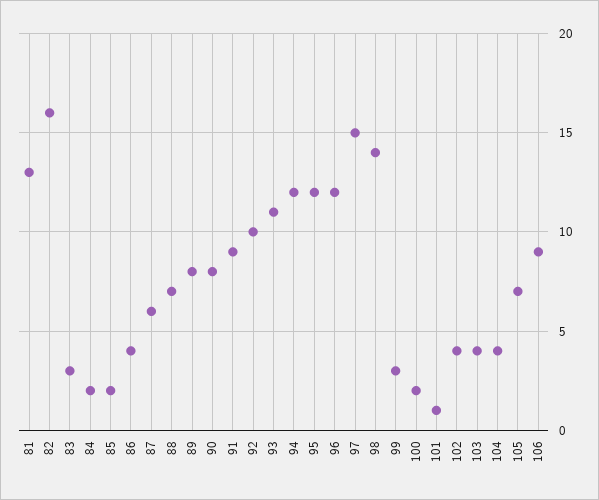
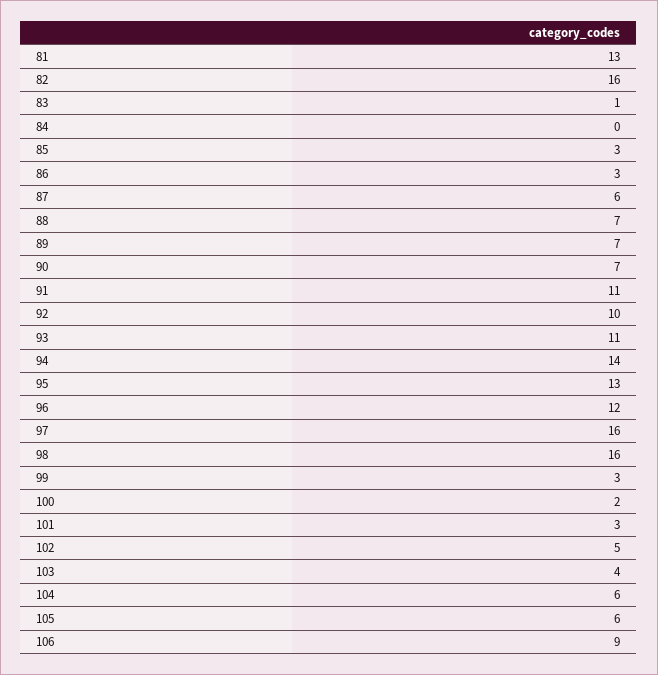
  {
    "81": 13,
    "82": 16,
-   "83": 3,
+   "83": 1,
-   "84": 2,
+   "84": 0,
-   "85": 2,
+   "85": 3,
-   "86": 4,
+   "86": 3,
    "87": 6,
    "88": 7,
-   "89": 8,
+   "89": 7,
-   "90": 8,
+   "90": 7,
-   "91": 9,
+   "91": 11,
    "92": 10,
    "93": 11,
-   "94": 12,
+   "94": 14,
-   "95": 12,
+   "95": 13,
    "96": 12,
-   "97": 15,
+   "97": 16,
-   "98": 14,
+   "98": 16,
    "99": 3,
    "100": 2,
-   "101": 1,
+   "101": 3,
-   "102": 4,
+   "102": 5,
    "103": 4,
-   "104": 4,
+   "104": 6,
-   "105": 7,
+   "105": 6,
    "106": 9
  }

